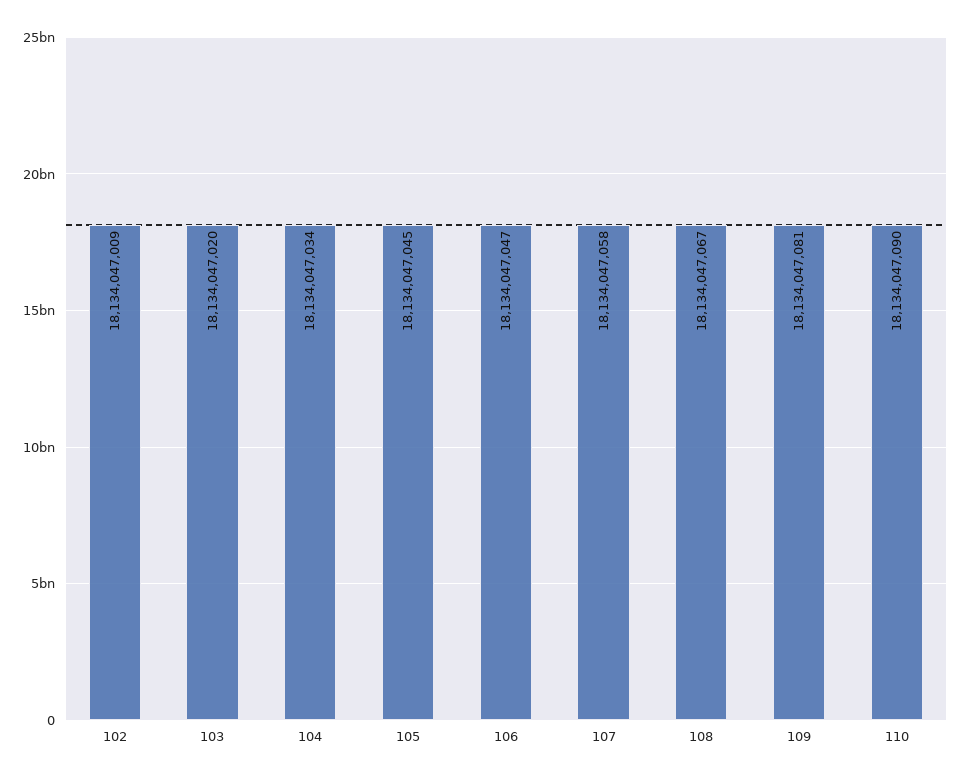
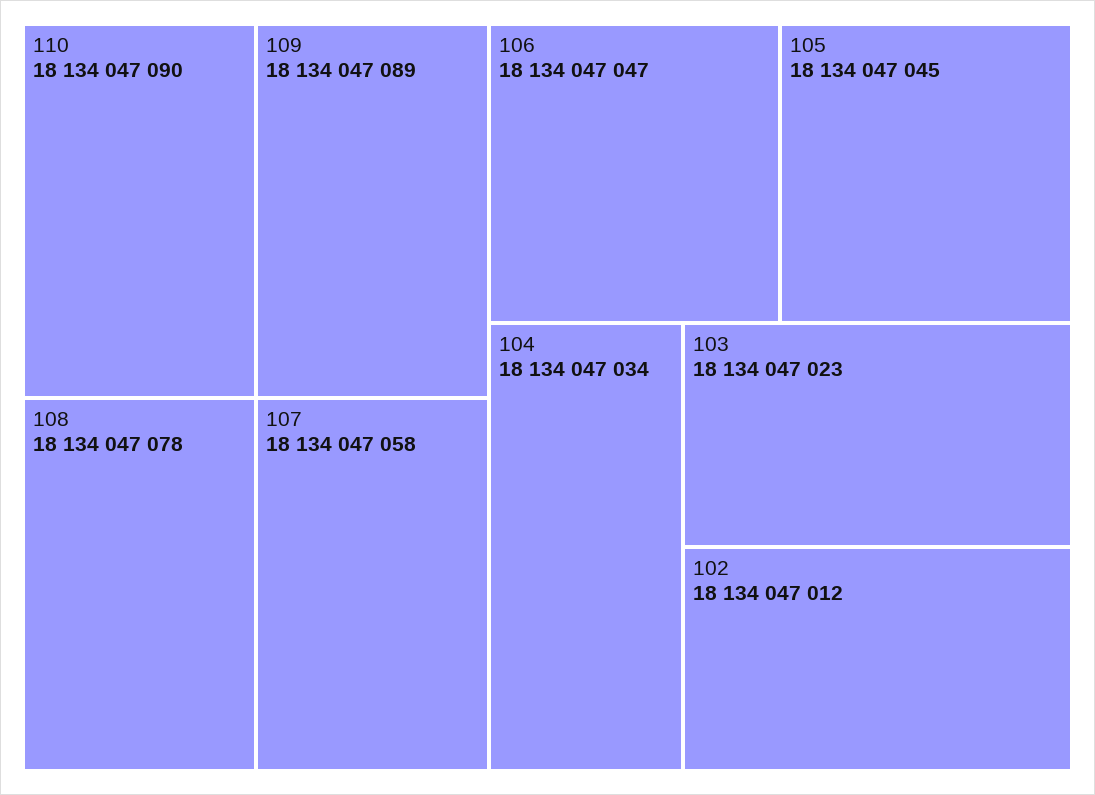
  {
-   "102": 18134047009,
+   "102": 18134047012,
-   "103": 18134047020,
+   "103": 18134047023,
    "104": 18134047034,
    "105": 18134047045,
    "106": 18134047047,
    "107": 18134047058,
-   "108": 18134047067,
+   "108": 18134047078,
-   "109": 18134047081,
+   "109": 18134047089,
    "110": 18134047090
  }

